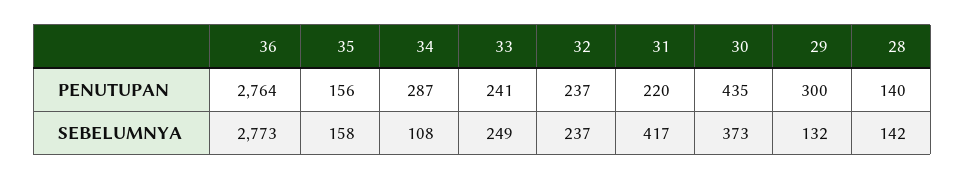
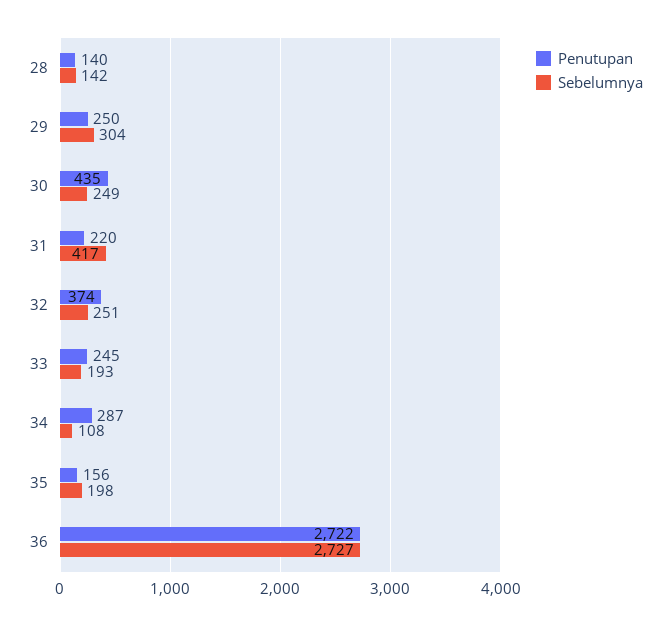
  {
    "PENUTUPAN": {
-     "36": 2764,
+     "36": 2722,
      "35": 156,
      "34": 287,
-     "33": 241,
+     "33": 245,
-     "32": 237,
+     "32": 374,
      "31": 220,
      "30": 435,
-     "29": 300,
+     "29": 250,
      "28": 140
    },
    "SEBELUMNYA": {
-     "36": 2773,
+     "36": 2727,
-     "35": 158,
+     "35": 198,
      "34": 108,
-     "33": 249,
+     "33": 193,
-     "32": 237,
+     "32": 251,
      "31": 417,
-     "30": 373,
+     "30": 249,
-     "29": 132,
+     "29": 304,
      "28": 142
    }
  }

